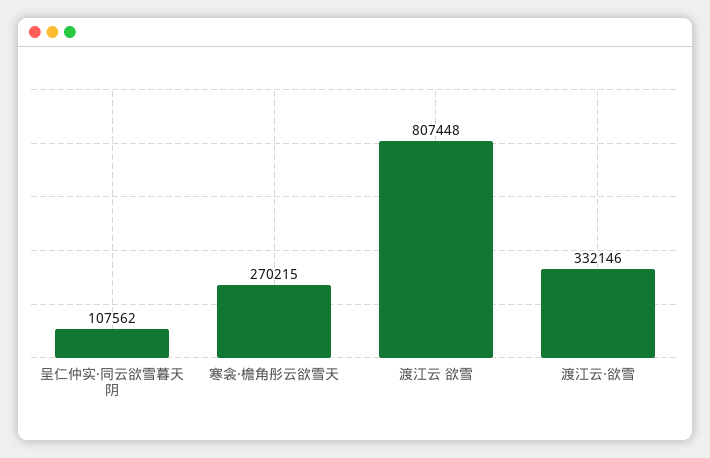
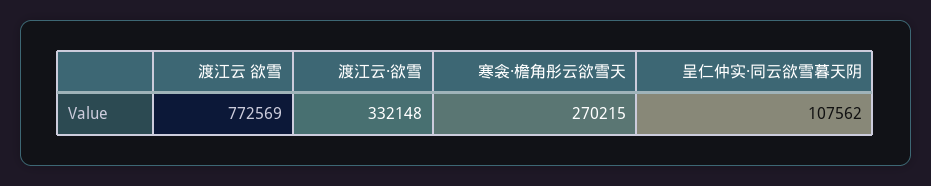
  {
    "呈仁仲实·同云欲雪暮天阴": 107562,
    "寒衾·檐角彤云欲雪天": 270215,
-   "渡江云 欲雪": 807448,
+   "渡江云 欲雪": 772569,
-   "渡江云·欲雪": 332146
+   "渡江云·欲雪": 332148
  }

